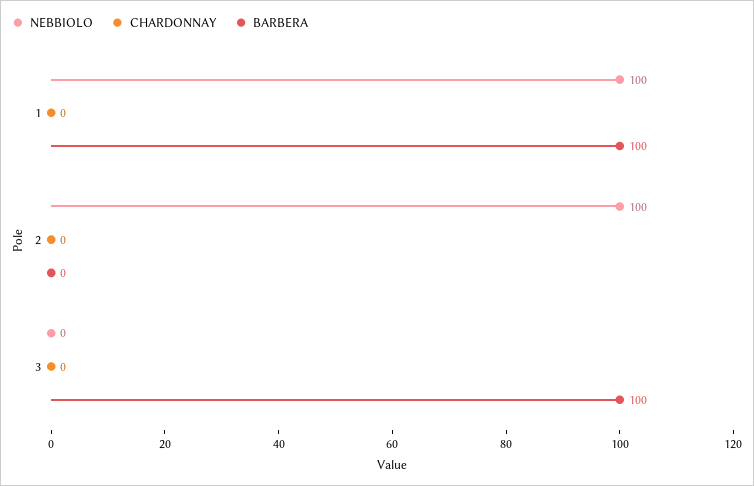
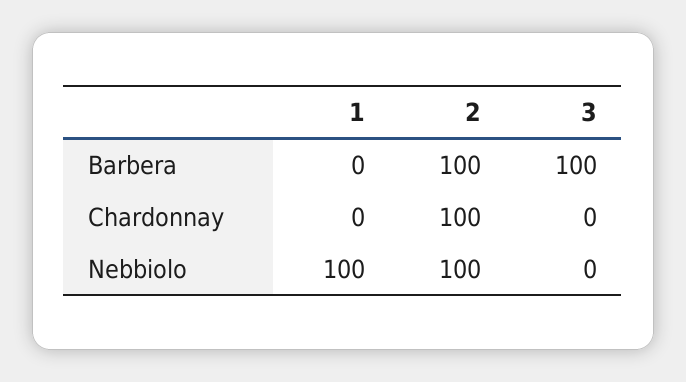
  {
    "NEBBIOLO": {
      "1": 100,
      "2": 100,
      "3": 0
    },
    "CHARDONNAY": {
      "1": 0,
-     "2": 0,
+     "2": 100,
      "3": 0
    },
    "BARBERA": {
-     "1": 100,
+     "1": 0,
-     "2": 0,
+     "2": 100,
      "3": 100
    }
  }

